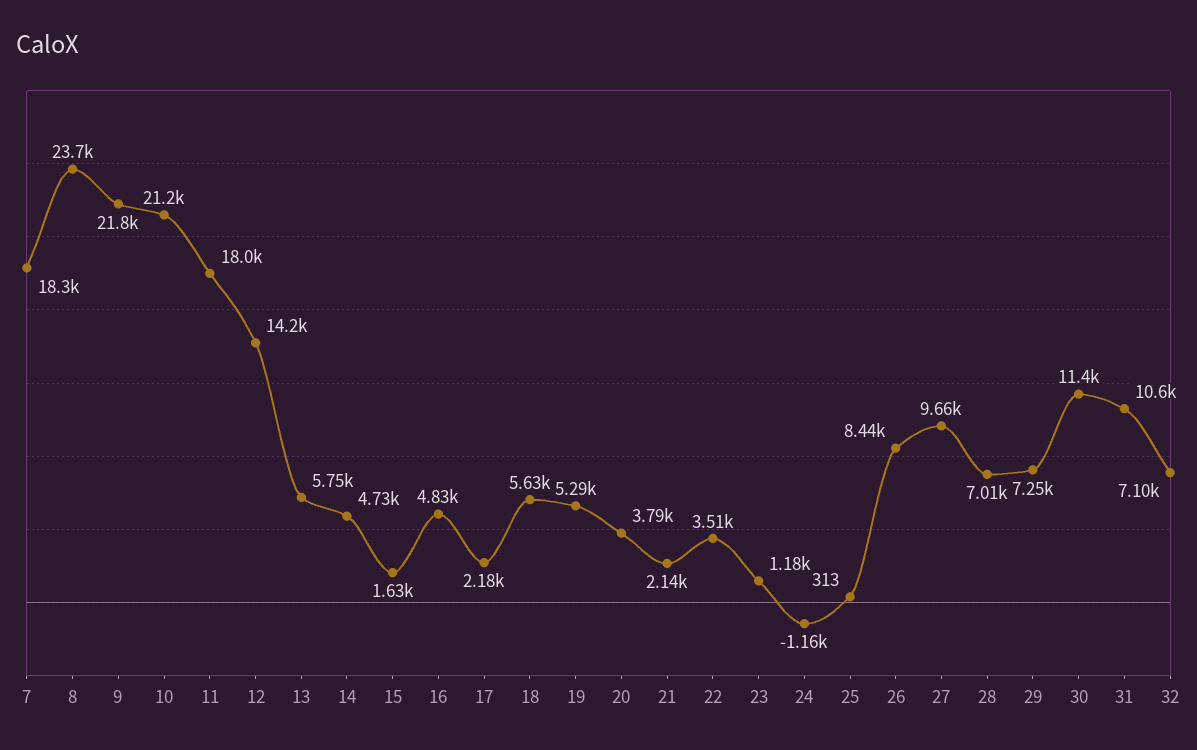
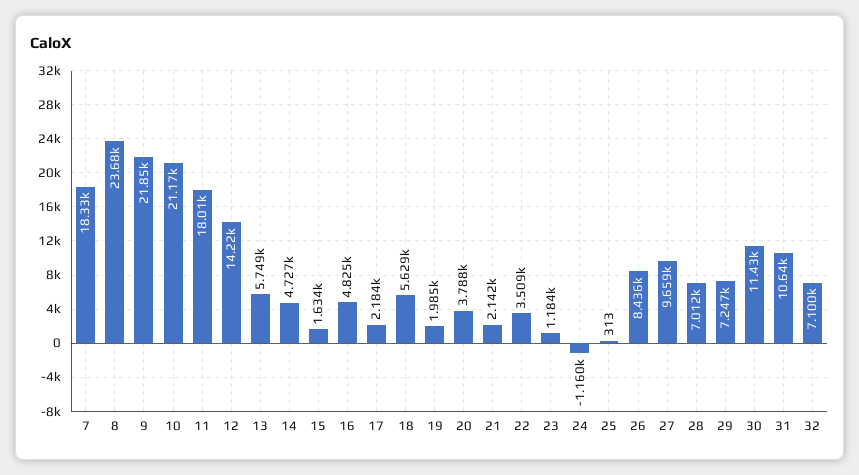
  {
    "7": 18330,
    "8": 23680,
    "9": 21850,
    "10": 21170,
    "11": 18010,
    "12": 14220,
    "13": 5749,
    "14": 4727,
    "15": 1634,
    "16": 4825,
    "17": 2184,
    "18": 5629,
-   "19": 5290,
+   "19": 1985,
    "20": 3788,
    "21": 2142,
    "22": 3509,
    "23": 1184,
    "24": -1160,
    "25": 313,
    "26": 8436,
    "27": 9659,
    "28": 7012,
    "29": 7247,
    "30": 11430,
    "31": 10640,
    "32": 7100
  }

